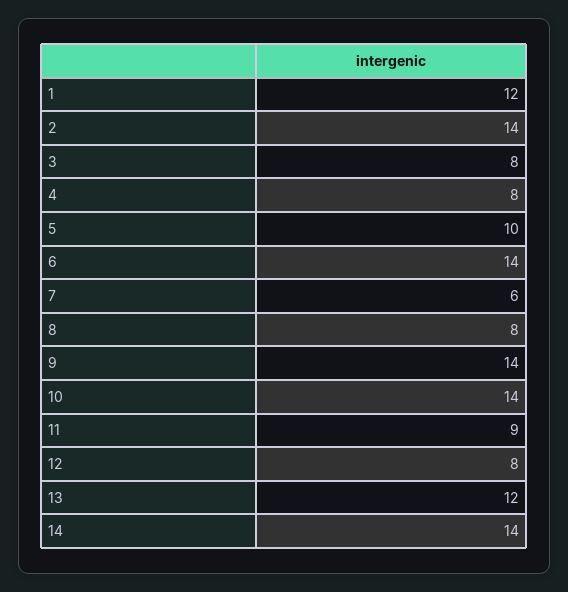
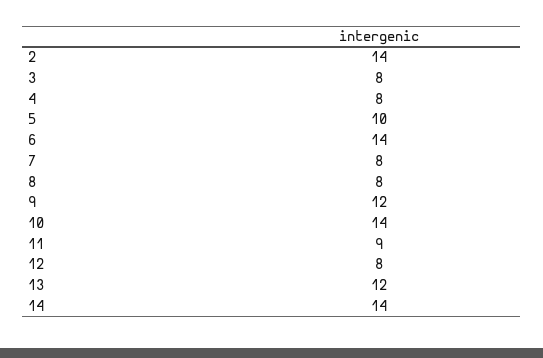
  {
-   "1": 12,
    "2": 14,
    "3": 8,
    "4": 8,
    "5": 10,
    "6": 14,
-   "7": 6,
+   "7": 8,
    "8": 8,
-   "9": 14,
+   "9": 12,
    "10": 14,
    "11": 9,
    "12": 8,
    "13": 12,
    "14": 14
  }

